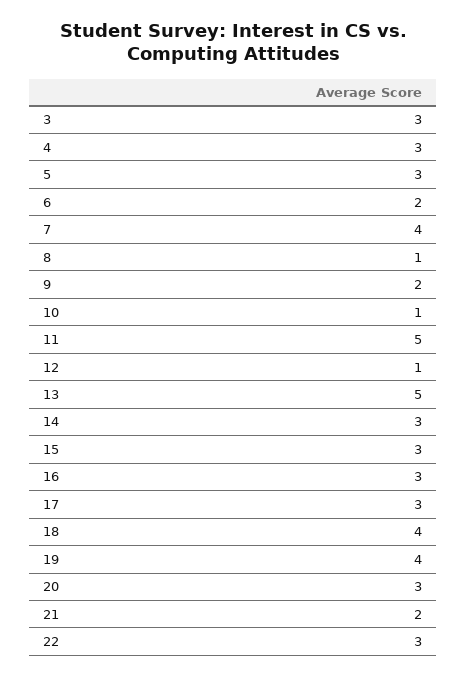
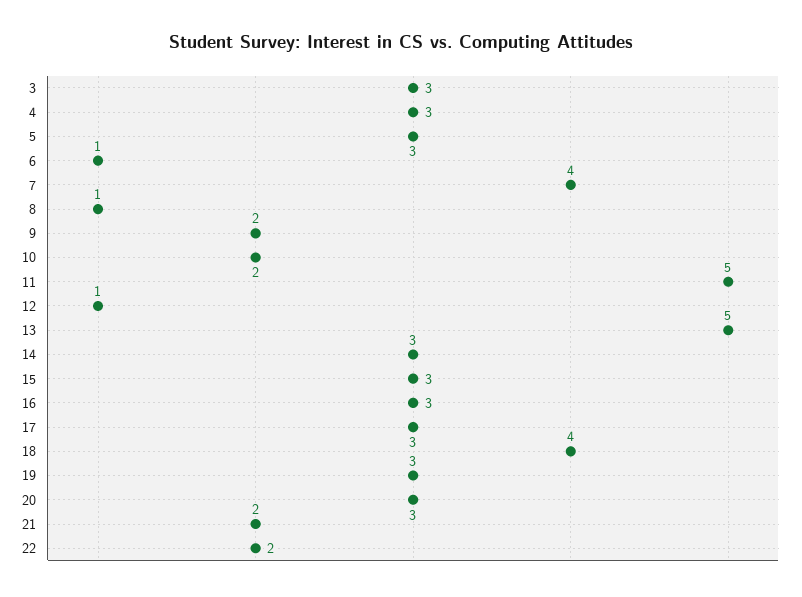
  {
    "3": 3,
    "4": 3,
    "5": 3,
-   "6": 2,
+   "6": 1,
    "7": 4,
    "8": 1,
    "9": 2,
-   "10": 1,
+   "10": 2,
    "11": 5,
    "12": 1,
    "13": 5,
    "14": 3,
    "15": 3,
    "16": 3,
    "17": 3,
    "18": 4,
-   "19": 4,
+   "19": 3,
    "20": 3,
    "21": 2,
-   "22": 3
+   "22": 2
  }

